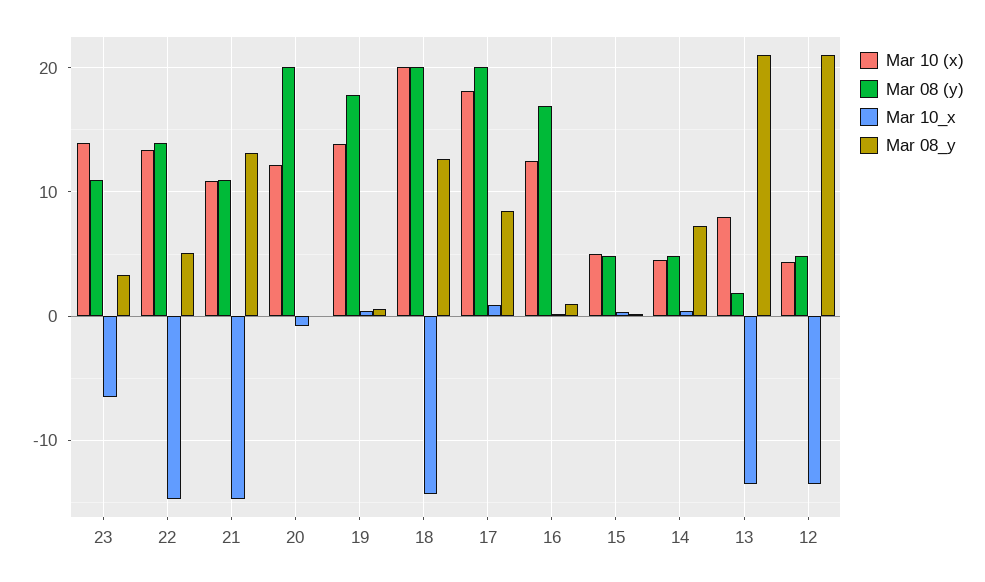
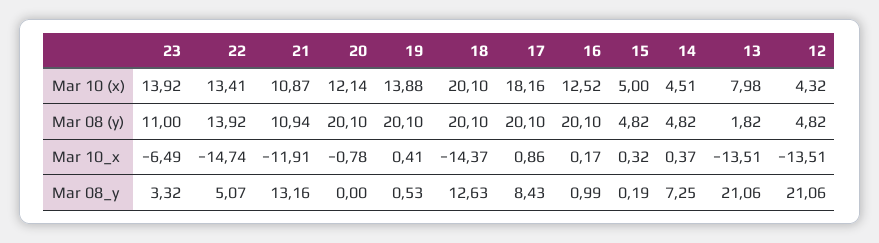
  {
    "Mar 10 (x)": {
      "23": 13.92,
      "22": 13.41,
      "21": 10.87,
      "20": 12.14,
      "19": 13.88,
      "18": 20.1,
      "17": 18.16,
      "16": 12.52,
      "15": 5,
      "14": 4.51,
      "13": 7.98,
      "12": 4.32
    },
    "Mar 08 (y)": {
      "23": 11,
      "22": 13.92,
      "21": 10.94,
      "20": 20.1,
-     "19": 18,
+     "19": 20.1,
      "18": 20.1,
      "17": 20.1,
-     "16": 17,
+     "16": 20.1,
      "15": 4.82,
      "14": 4.82,
      "13": 1.82,
      "12": 4.82
    },
    "Mar 10_x": {
      "23": -6.49,
      "22": -14.74,
-     "21": -15,
+     "21": -11.91,
      "20": -0.78,
      "19": 0.41,
      "18": -14.37,
      "17": 0.86,
      "16": 0.17,
      "15": 0.32,
      "14": 0.37,
      "13": -13.51,
      "12": -13.51
    },
    "Mar 08_y": {
      "23": 3.32,
      "22": 5.07,
      "21": 13.16,
      "20": 0,
      "19": 0.53,
      "18": 12.63,
      "17": 8.43,
      "16": 0.99,
      "15": 0.19,
      "14": 7.25,
      "13": 21.06,
      "12": 21.06
    }
  }

